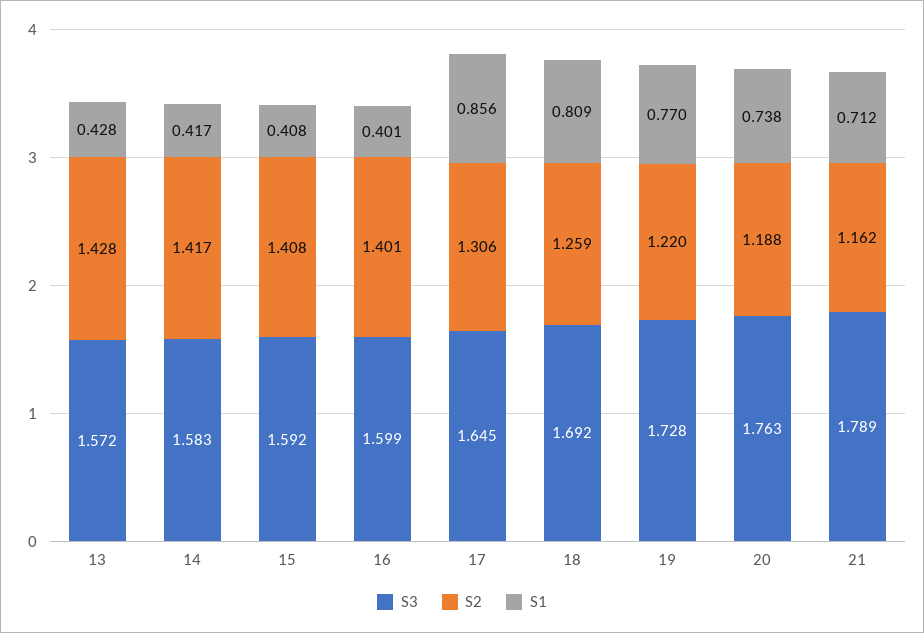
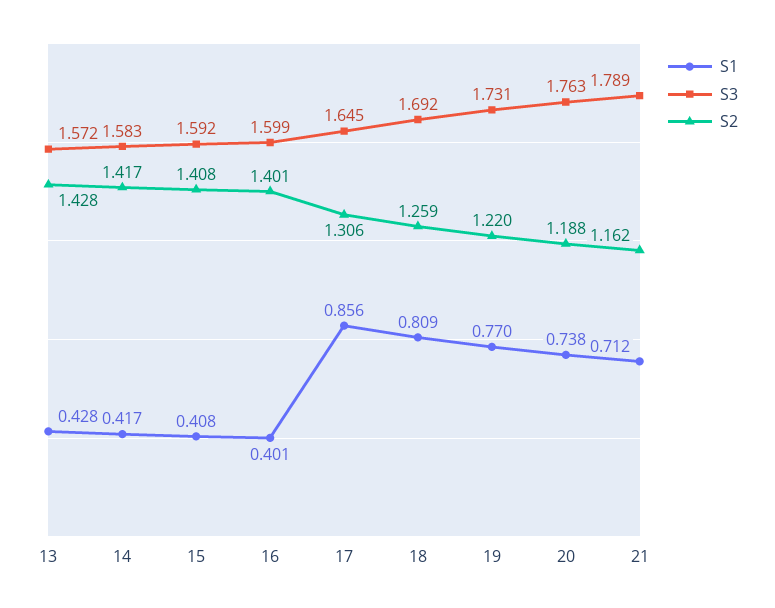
  {
    "S3": {
      "13": 1.572,
      "14": 1.583,
      "15": 1.592,
      "16": 1.599,
      "17": 1.645,
      "18": 1.692,
-     "19": 1.728,
+     "19": 1.731,
      "20": 1.763,
      "21": 1.789
    },
    "S2": {
      "13": 1.428,
      "14": 1.417,
      "15": 1.408,
      "16": 1.401,
      "17": 1.306,
      "18": 1.259,
      "19": 1.22,
      "20": 1.188,
      "21": 1.162
    },
    "S1": {
      "13": 0.428,
      "14": 0.417,
      "15": 0.408,
      "16": 0.401,
      "17": 0.856,
      "18": 0.809,
      "19": 0.77,
      "20": 0.738,
      "21": 0.712
    }
  }

